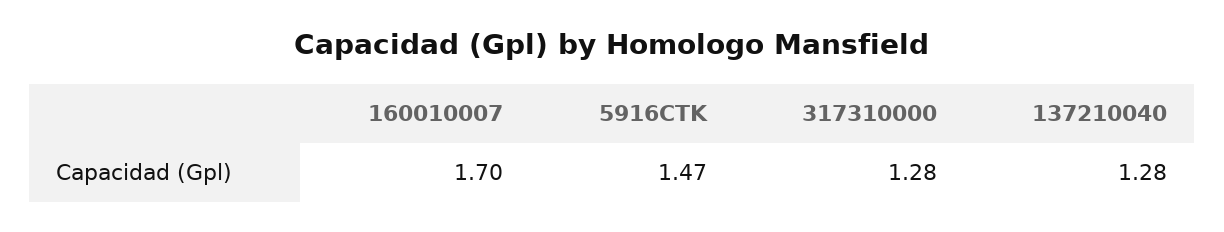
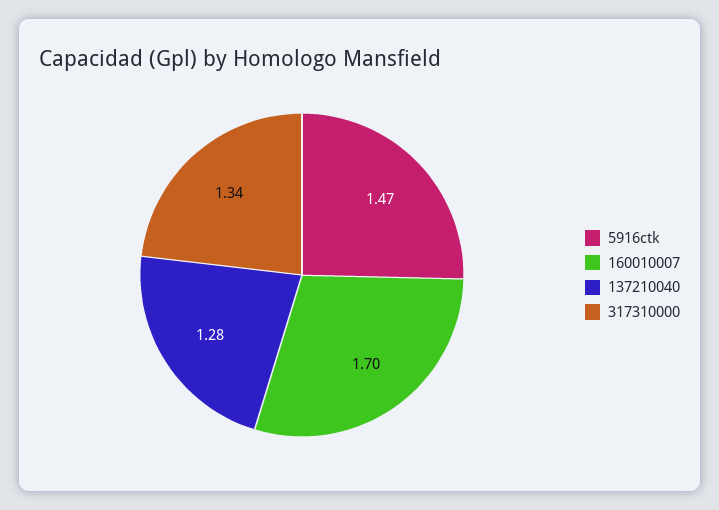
  {
    "160010007": 1.7,
    "5916CTK": 1.47,
-   "317310000": 1.28,
+   "317310000": 1.34,
    "137210040": 1.28
  }

